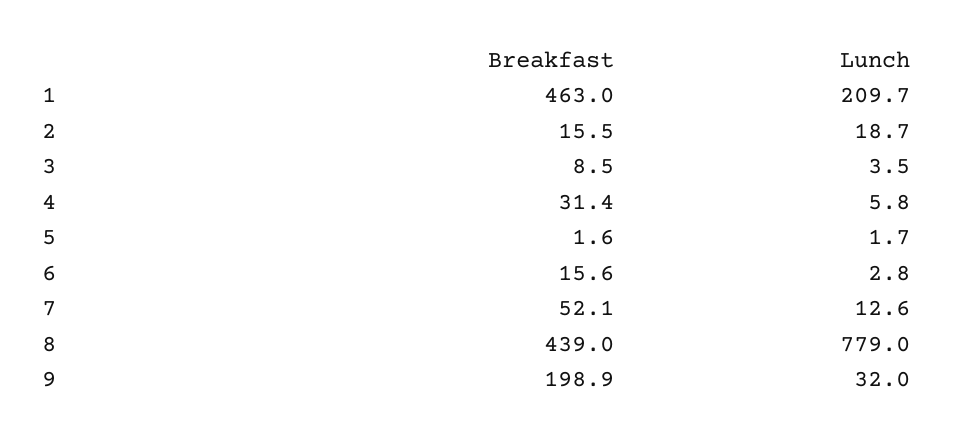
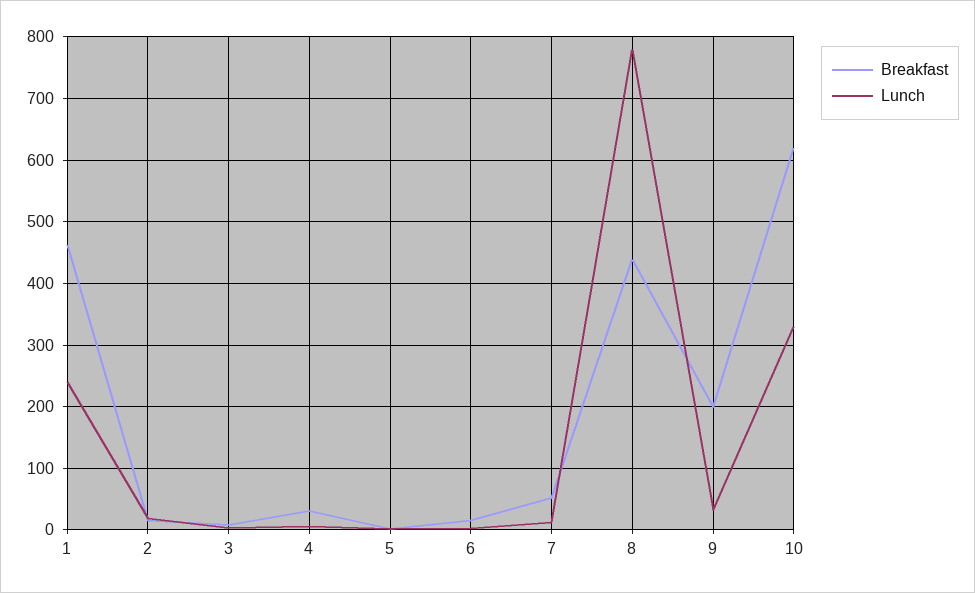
  {
    "Breakfast": {
      "1": 463,
      "2": 15.5,
      "3": 8.5,
      "4": 31.4,
      "5": 1.6,
      "6": 15.6,
      "7": 52.1,
      "8": 439,
-     "9": 198.9
+     "9": 198.9,
+     "10": 620
    },
    "Lunch": {
-     "1": 209.7,
+     "1": 240,
      "2": 18.7,
      "3": 3.5,
      "4": 5.8,
      "5": 1.7,
      "6": 2.8,
      "7": 12.6,
      "8": 779,
-     "9": 32
+     "9": 32,
+     "10": 330
    }
  }

